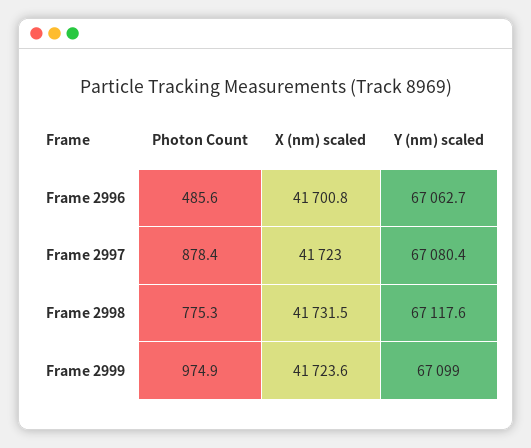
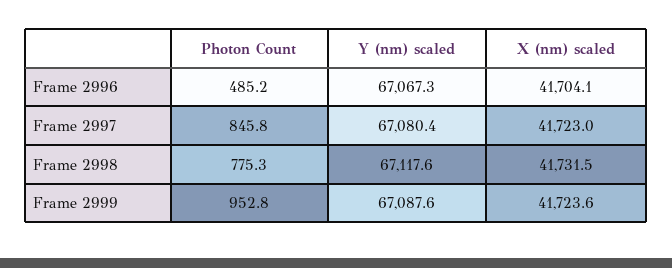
  {
    "Photon Count": {
-     "Frame 2996": 485.6,
+     "Frame 2996": 485.2,
-     "Frame 2997": 878.4,
+     "Frame 2997": 845.8,
      "Frame 2998": 775.3,
-     "Frame 2999": 974.9
+     "Frame 2999": 952.8
    },
    "X (nm) scaled": {
-     "Frame 2996": 41700.8,
+     "Frame 2996": 41704.1,
      "Frame 2997": 41723,
      "Frame 2998": 41731.5,
      "Frame 2999": 41723.6
    },
    "Y (nm) scaled": {
-     "Frame 2996": 67062.7,
+     "Frame 2996": 67067.3,
      "Frame 2997": 67080.4,
      "Frame 2998": 67117.6,
-     "Frame 2999": 67099
+     "Frame 2999": 67087.6
    }
  }

